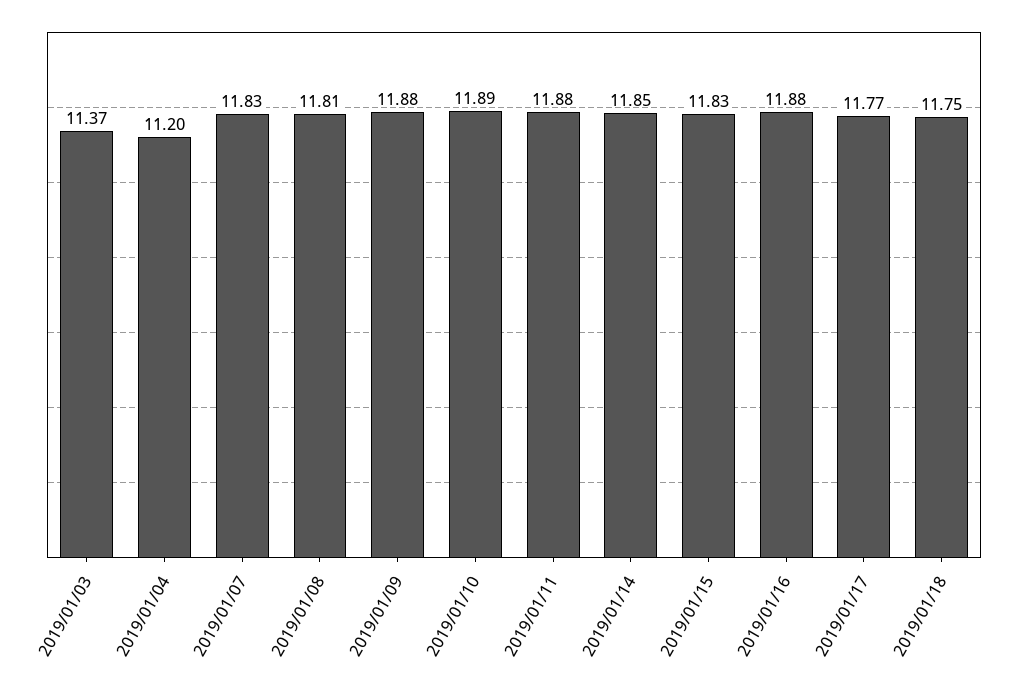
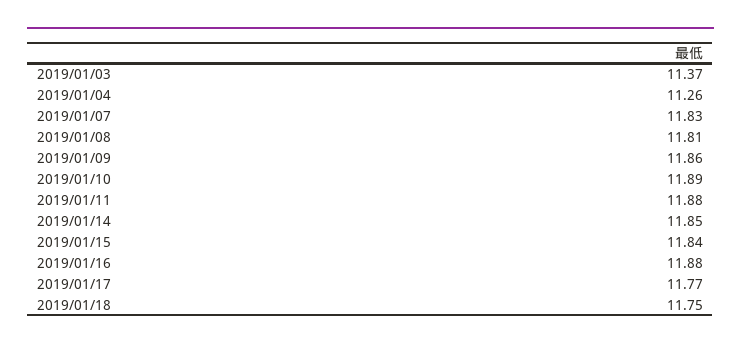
  {
    "2019/01/03": 11.37,
-   "2019/01/04": 11.2,
+   "2019/01/04": 11.26,
    "2019/01/07": 11.83,
    "2019/01/08": 11.81,
-   "2019/01/09": 11.88,
+   "2019/01/09": 11.86,
    "2019/01/10": 11.89,
    "2019/01/11": 11.88,
    "2019/01/14": 11.85,
-   "2019/01/15": 11.83,
+   "2019/01/15": 11.84,
    "2019/01/16": 11.88,
    "2019/01/17": 11.77,
    "2019/01/18": 11.75
  }

